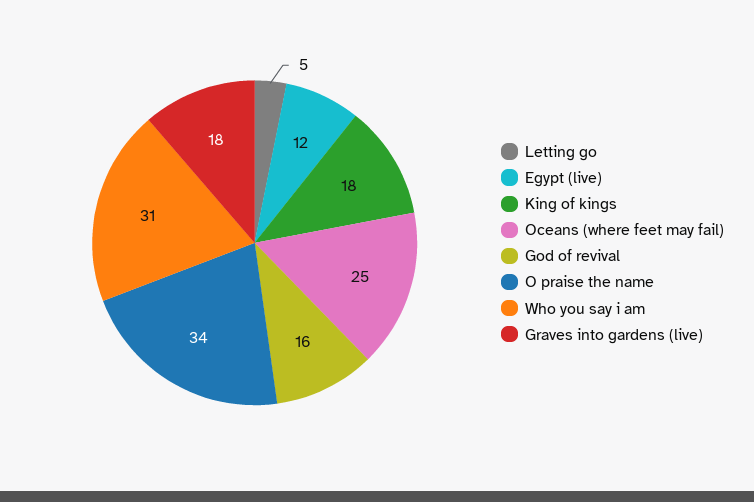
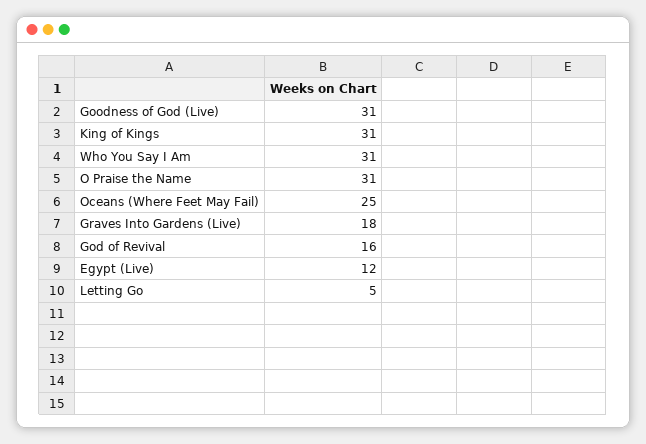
  {
    "Letting go": 5,
    "Egypt (live)": 12,
-   "King of kings": 18,
+   "King of kings": 31,
    "Oceans (where feet may fail)": 25,
    "God of revival": 16,
-   "O praise the name": 34,
+   "O praise the name": 31,
    "Who you say i am": 31,
-   "Graves into gardens (live)": 18
+   "Graves into gardens (live)": 18,
+   "Goodness of God (Live)": 31
  }

